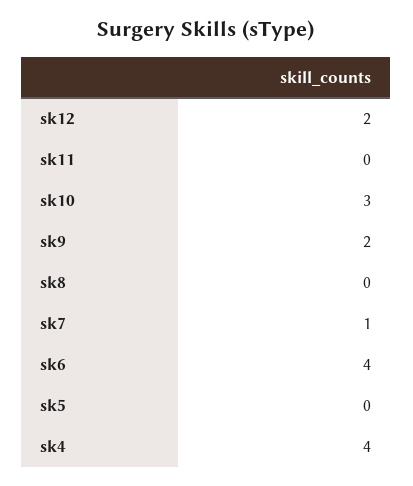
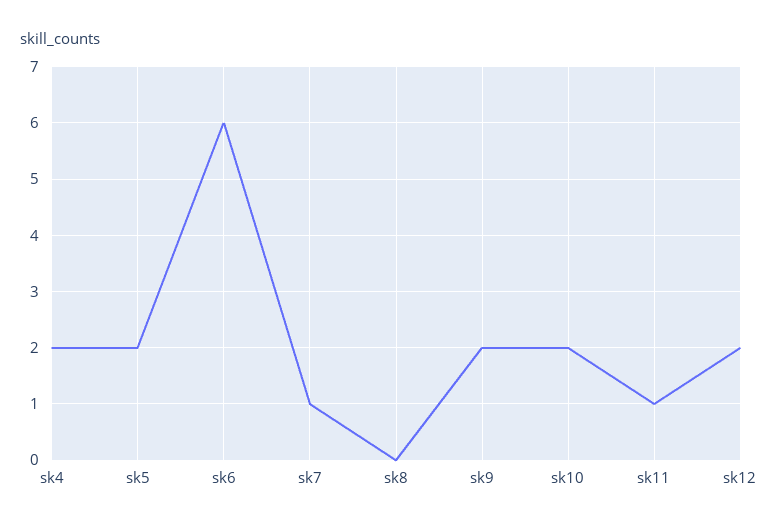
  {
    "sk12": 2,
-   "sk11": 0,
+   "sk11": 1,
-   "sk10": 3,
+   "sk10": 2,
    "sk9": 2,
    "sk8": 0,
    "sk7": 1,
-   "sk6": 4,
+   "sk6": 6,
-   "sk5": 0,
+   "sk5": 2,
-   "sk4": 4
+   "sk4": 2
  }

